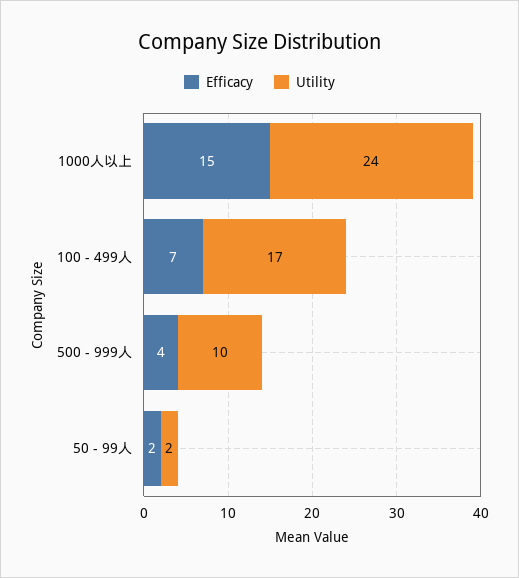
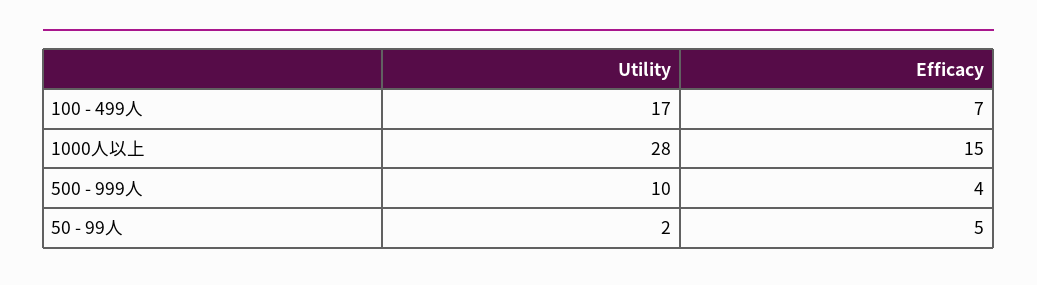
  {
    "Efficacy": {
      "1000人以上": 15,
      "100 - 499人": 7,
      "500 - 999人": 4,
-     "50 - 99人": 2
+     "50 - 99人": 5
    },
    "Utility": {
-     "1000人以上": 24,
+     "1000人以上": 28,
      "100 - 499人": 17,
      "500 - 999人": 10,
      "50 - 99人": 2
    }
  }

